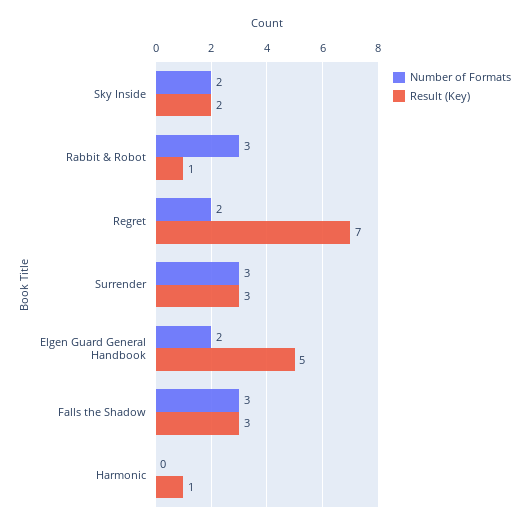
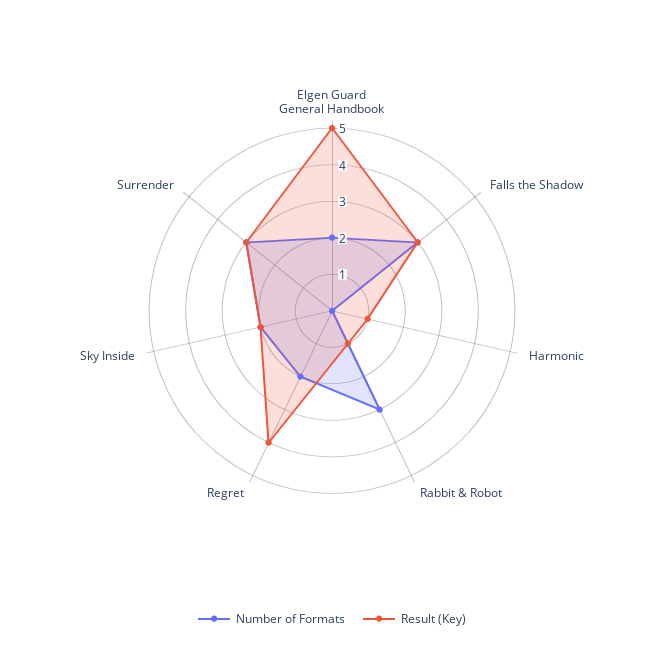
  {
    "Number of Formats": {
      "Sky Inside": 2,
      "Rabbit & Robot": 3,
      "Regret": 2,
      "Surrender": 3,
      "Elgen Guard General Handbook": 2,
      "Falls the Shadow": 3,
      "Harmonic": 0
    },
    "Result (Key)": {
      "Sky Inside": 2,
      "Rabbit & Robot": 1,
-     "Regret": 7,
+     "Regret": 4,
      "Surrender": 3,
      "Elgen Guard General Handbook": 5,
      "Falls the Shadow": 3,
      "Harmonic": 1
    }
  }

